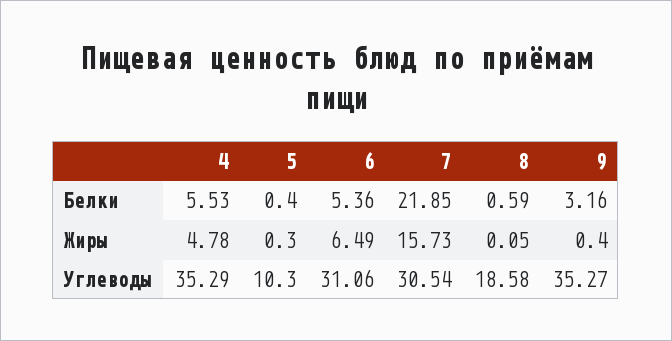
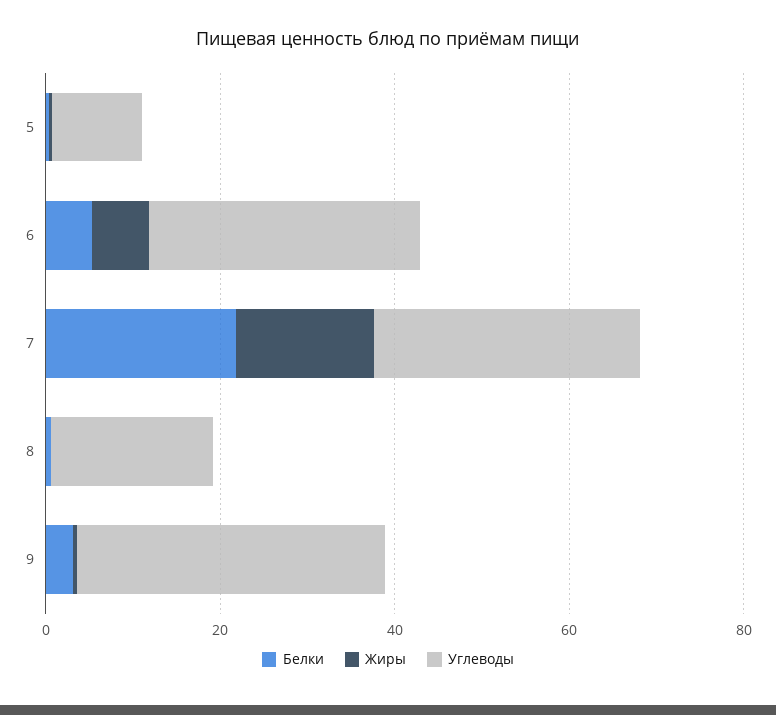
  {
    "Белки": {
-     "4": 5.53,
      "5": 0.4,
      "6": 5.36,
      "7": 21.85,
      "8": 0.59,
      "9": 3.16
    },
    "Жиры": {
-     "4": 4.78,
      "5": 0.3,
      "6": 6.49,
      "7": 15.73,
      "8": 0.05,
      "9": 0.4
    },
    "Углеводы": {
-     "4": 35.29,
      "5": 10.3,
      "6": 31.06,
      "7": 30.54,
      "8": 18.58,
      "9": 35.27
    }
  }

